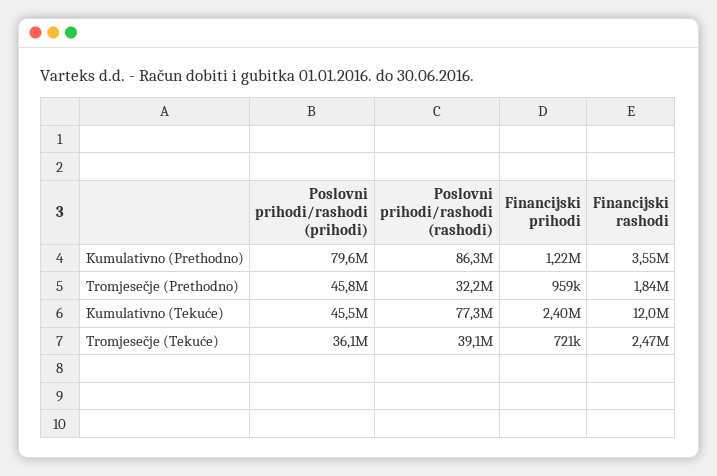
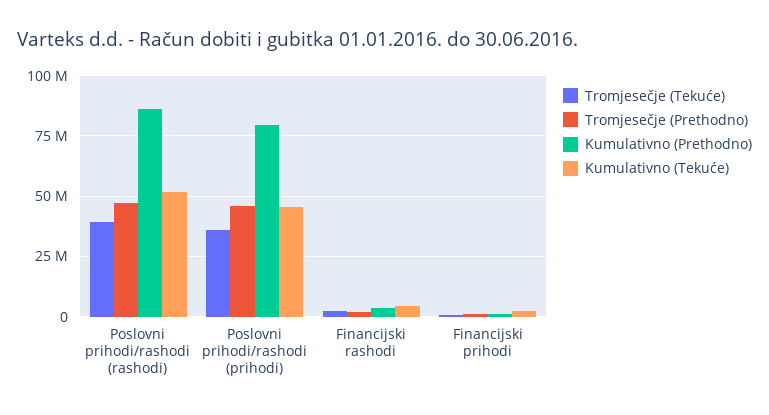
  {
    "Kumulativno (Prethodno)": {
      "Poslovni prihodi/rashodi (prihodi)": 79600000,
      "Poslovni prihodi/rashodi (rashodi)": 86300000,
      "Financijski prihodi": 1220000,
      "Financijski rashodi": 3550000
    },
    "Tromjesečje (Prethodno)": {
      "Poslovni prihodi/rashodi (prihodi)": 45800000,
-     "Poslovni prihodi/rashodi (rashodi)": 32200000,
+     "Poslovni prihodi/rashodi (rashodi)": 47500000,
      "Financijski prihodi": 959000,
      "Financijski rashodi": 1840000
    },
    "Kumulativno (Tekuće)": {
      "Poslovni prihodi/rashodi (prihodi)": 45500000,
-     "Poslovni prihodi/rashodi (rashodi)": 77300000,
+     "Poslovni prihodi/rashodi (rashodi)": 52500000,
      "Financijski prihodi": 2400000,
-     "Financijski rashodi": 12000000
+     "Financijski rashodi": 5000000
    },
    "Tromjesečje (Tekuće)": {
      "Poslovni prihodi/rashodi (prihodi)": 36100000,
      "Poslovni prihodi/rashodi (rashodi)": 39100000,
      "Financijski prihodi": 721000,
      "Financijski rashodi": 2470000
    }
  }

